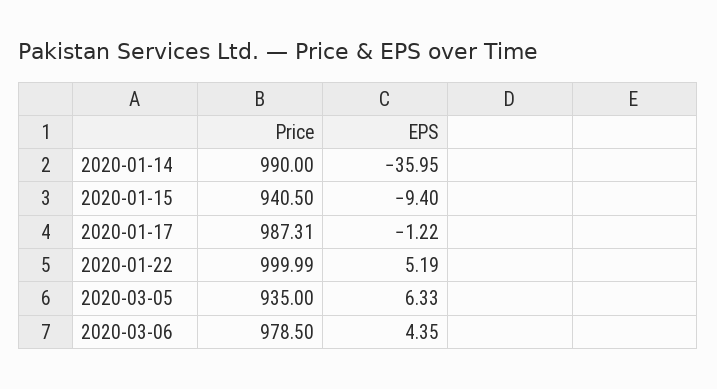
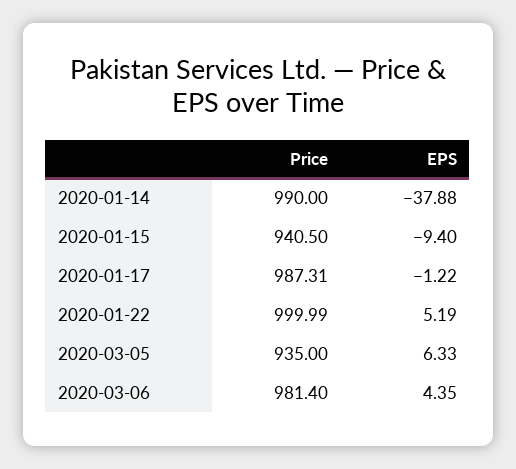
  {
    "Price": {
      "2020-01-14": 990,
      "2020-01-15": 940.5,
      "2020-01-17": 987.31,
      "2020-01-22": 999.99,
      "2020-03-05": 935,
-     "2020-03-06": 978.5
+     "2020-03-06": 981.4
    },
    "EPS": {
-     "2020-01-14": -35.95,
+     "2020-01-14": -37.88,
      "2020-01-15": -9.4,
      "2020-01-17": -1.22,
      "2020-01-22": 5.19,
      "2020-03-05": 6.33,
      "2020-03-06": 4.35
    }
  }

